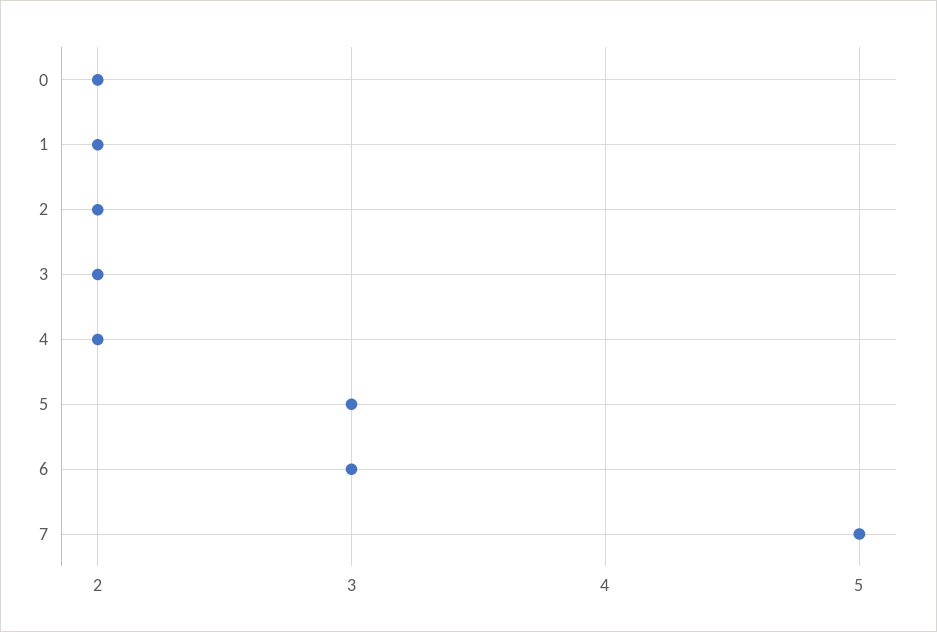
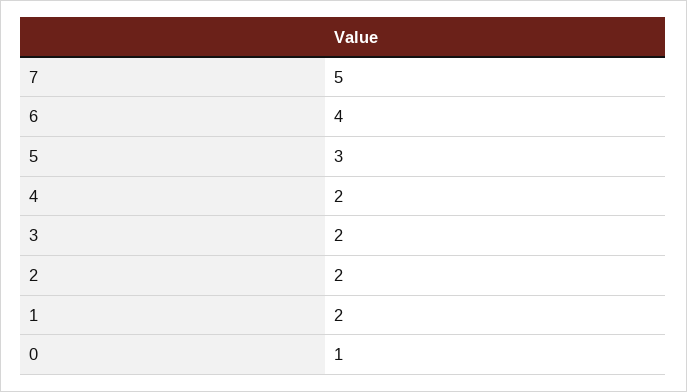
  {
-   "0": 2,
+   "0": 1,
    "1": 2,
    "2": 2,
    "3": 2,
    "4": 2,
    "5": 3,
-   "6": 3,
+   "6": 4,
    "7": 5
  }

